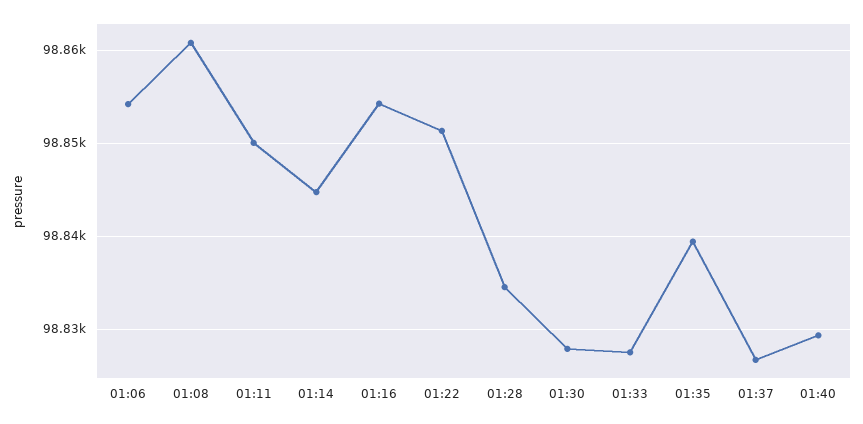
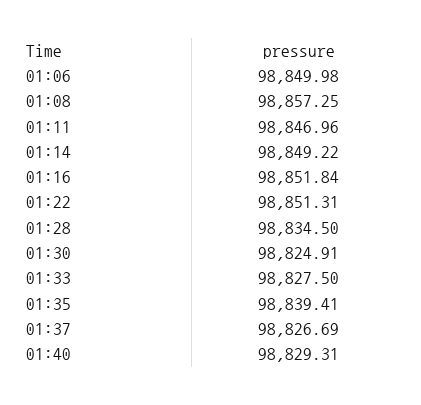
  {
-   "01:06": 98854,
+   "01:06": 98849.98,
-   "01:08": 98861,
+   "01:08": 98857.25,
-   "01:11": 98850,
+   "01:11": 98846.96,
-   "01:14": 98845,
+   "01:14": 98849.22,
-   "01:16": 98854,
+   "01:16": 98851.84,
    "01:22": 98851.31,
    "01:28": 98834.5,
-   "01:30": 98828,
+   "01:30": 98824.91,
    "01:33": 98827.5,
    "01:35": 98839.41,
    "01:37": 98826.69,
    "01:40": 98829.31
  }

